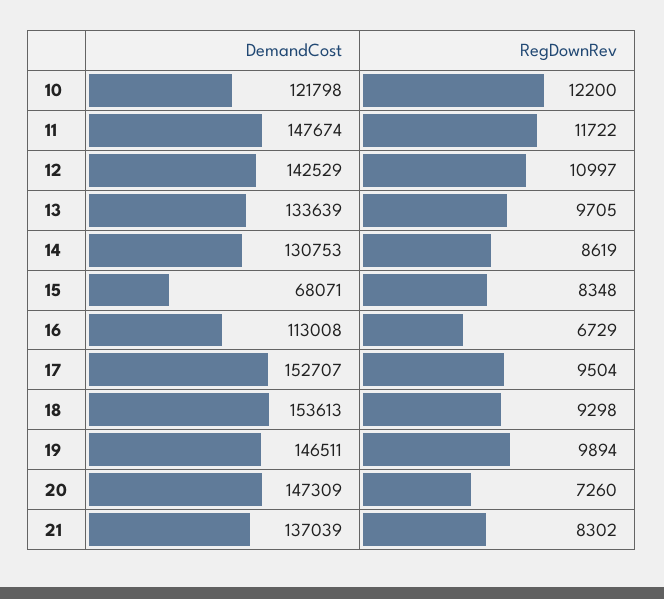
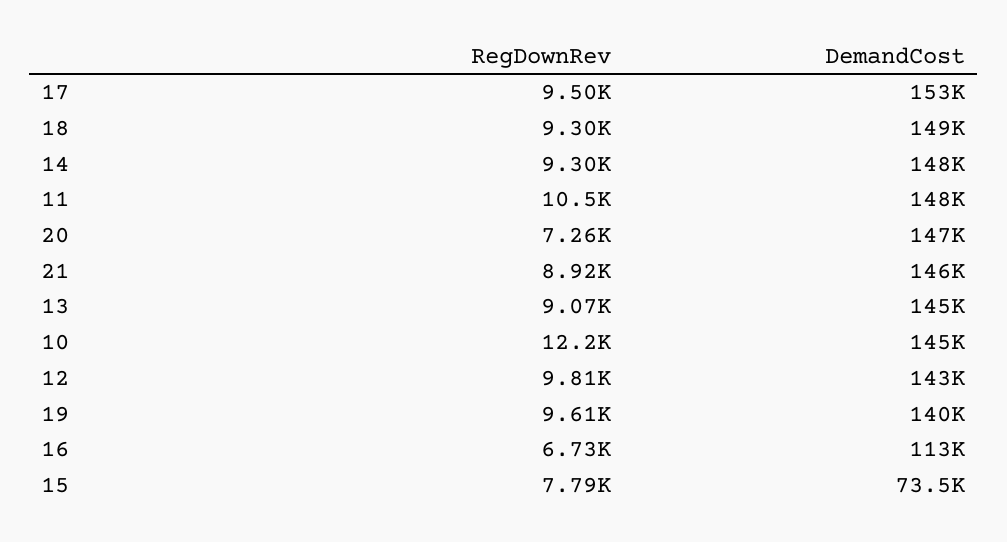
  {
    "DemandCost": {
-     "10": 121798,
+     "10": 145000,
      "11": 147674,
      "12": 142529,
-     "13": 133639,
+     "13": 145000,
-     "14": 130753,
+     "14": 148000,
-     "15": 68071,
+     "15": 73500,
      "16": 113008,
      "17": 152707,
-     "18": 153613,
+     "18": 149000,
-     "19": 146511,
+     "19": 140000,
      "20": 147309,
-     "21": 137039
+     "21": 146000
    },
    "RegDownRev": {
      "10": 12200,
-     "11": 11722,
+     "11": 10500,
-     "12": 10997,
+     "12": 9810,
-     "13": 9705,
+     "13": 9070,
-     "14": 8619,
+     "14": 9300,
-     "15": 8348,
+     "15": 7790,
      "16": 6729,
      "17": 9504,
      "18": 9298,
-     "19": 9894,
+     "19": 9610,
      "20": 7260,
-     "21": 8302
+     "21": 8920
    }
  }

